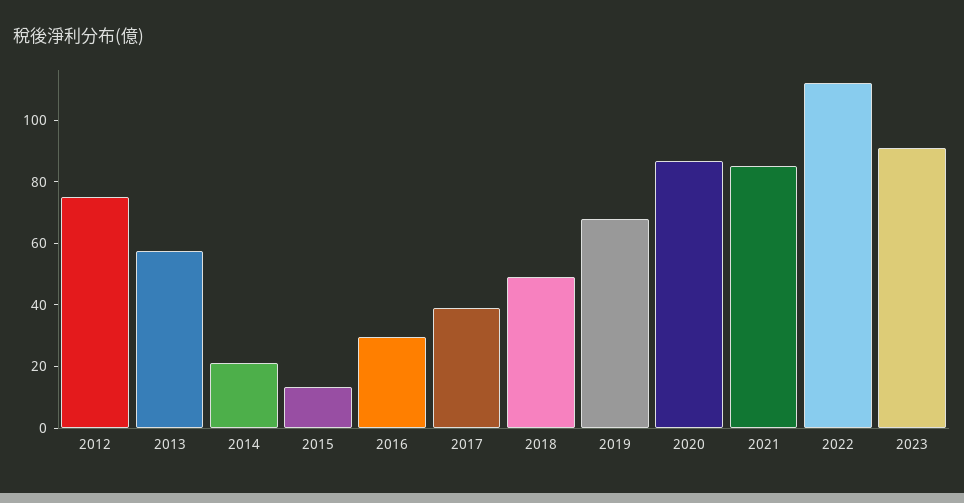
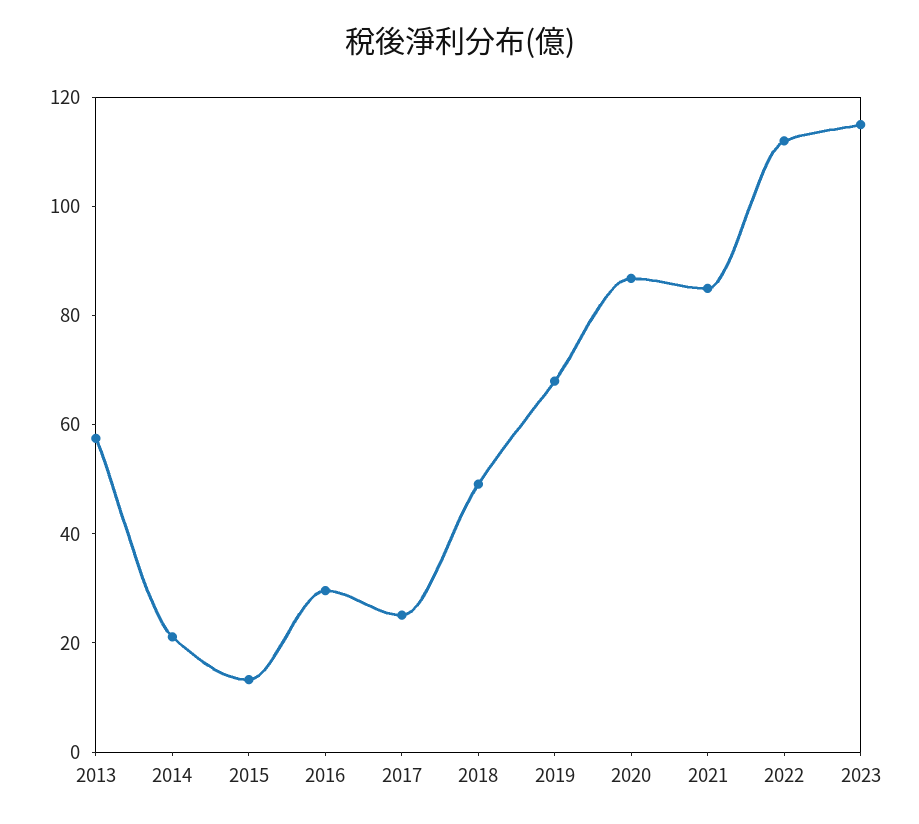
  {
-   "2012": 75,
    "2013": 60,
    "2014": 20,
    "2015": 15,
    "2016": 30,
-   "2017": 40,
+   "2017": 25,
    "2018": 50,
    "2019": 70,
    "2020": 85,
    "2021": 85,
    "2022": 110,
-   "2023": 90
+   "2023": 115
  }

